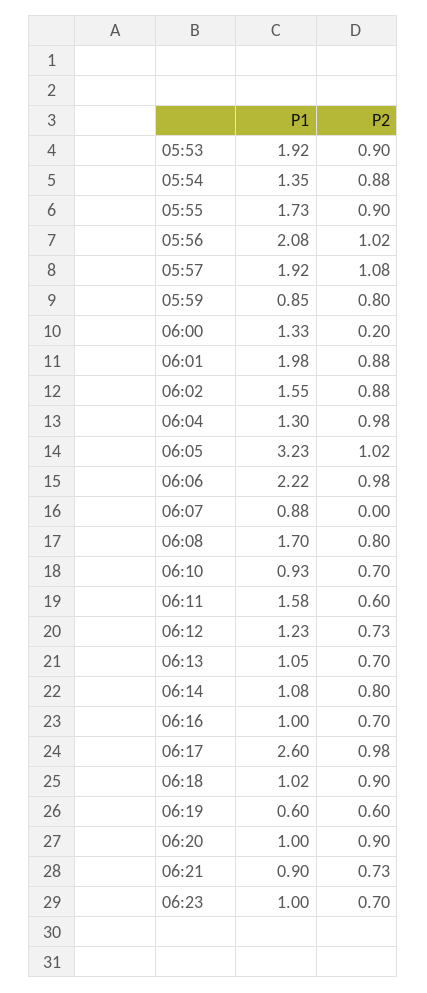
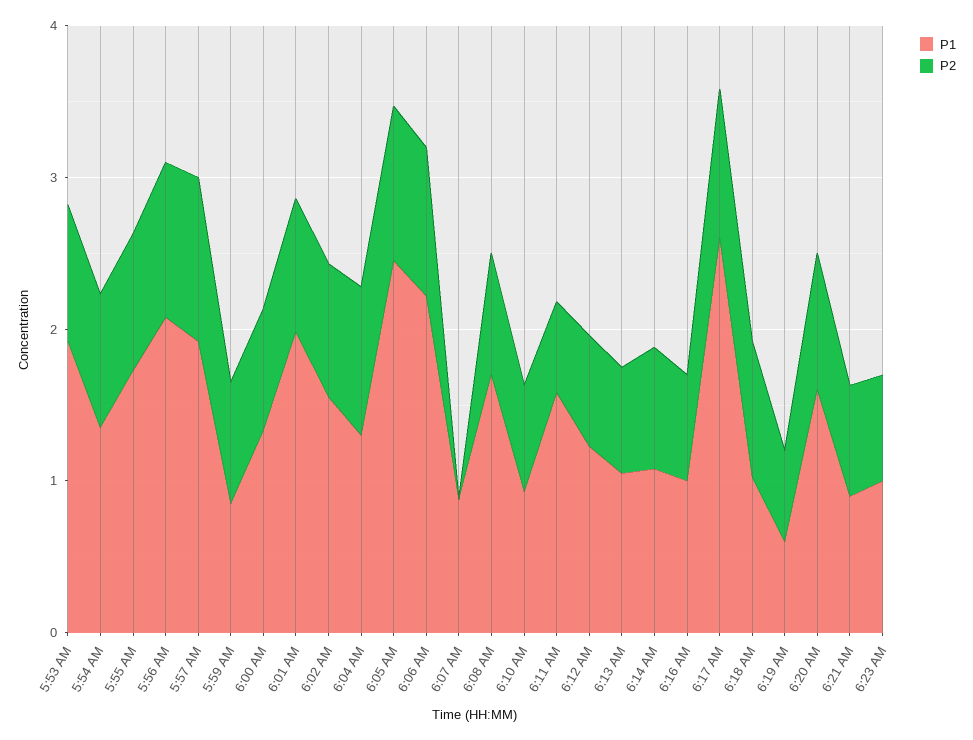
  {
    "P1": {
      "05:53": 1.92,
      "05:54": 1.35,
      "05:55": 1.73,
      "05:56": 2.08,
      "05:57": 1.92,
      "05:59": 0.85,
      "06:00": 1.33,
      "06:01": 1.98,
      "06:02": 1.55,
      "06:04": 1.3,
-     "06:05": 3.23,
+     "06:05": 2.4,
      "06:06": 2.22,
      "06:07": 0.88,
      "06:08": 1.7,
      "06:10": 0.93,
      "06:11": 1.58,
      "06:12": 1.23,
      "06:13": 1.05,
      "06:14": 1.08,
      "06:16": 1,
      "06:17": 2.6,
      "06:18": 1.02,
      "06:19": 0.6,
-     "06:20": 1,
+     "06:20": 1.6,
      "06:21": 0.9,
      "06:23": 1
    },
    "P2": {
      "05:53": 0.9,
      "05:54": 0.88,
      "05:55": 0.9,
      "05:56": 1.02,
      "05:57": 1.08,
      "05:59": 0.8,
-     "06:00": 0.2,
+     "06:00": 0.8,
      "06:01": 0.88,
      "06:02": 0.88,
      "06:04": 0.98,
      "06:05": 1.02,
      "06:06": 0.98,
      "06:07": 0,
      "06:08": 0.8,
      "06:10": 0.7,
      "06:11": 0.6,
      "06:12": 0.73,
      "06:13": 0.7,
      "06:14": 0.8,
      "06:16": 0.7,
      "06:17": 0.98,
      "06:18": 0.9,
      "06:19": 0.6,
      "06:20": 0.9,
      "06:21": 0.73,
      "06:23": 0.7
    }
  }

